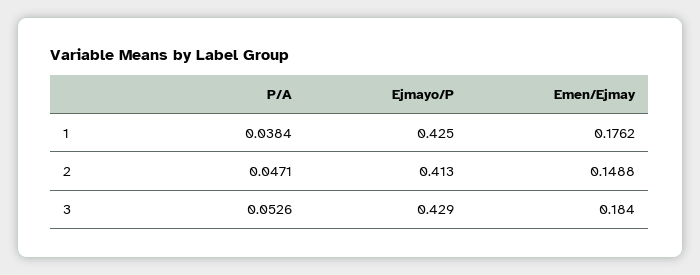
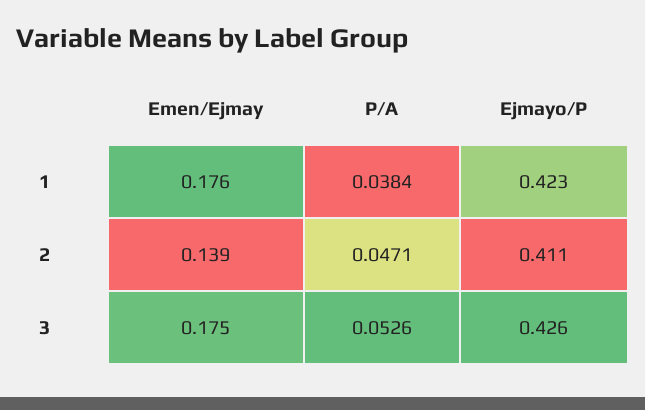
  {
    "P/A": {
      "1": 0.0384,
      "2": 0.0471,
      "3": 0.0526
    },
    "Ejmayo/P": {
-     "1": 0.425,
+     "1": 0.423,
-     "2": 0.413,
+     "2": 0.411,
-     "3": 0.429
+     "3": 0.426
    },
    "Emen/Ejmay": {
      "1": 0.1762,
-     "2": 0.1488,
+     "2": 0.139,
-     "3": 0.184
+     "3": 0.175
    }
  }

